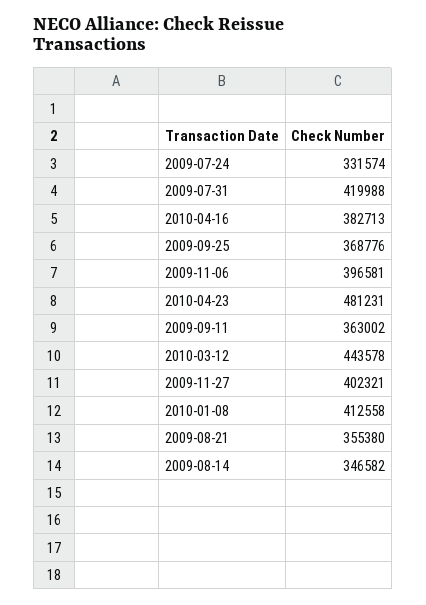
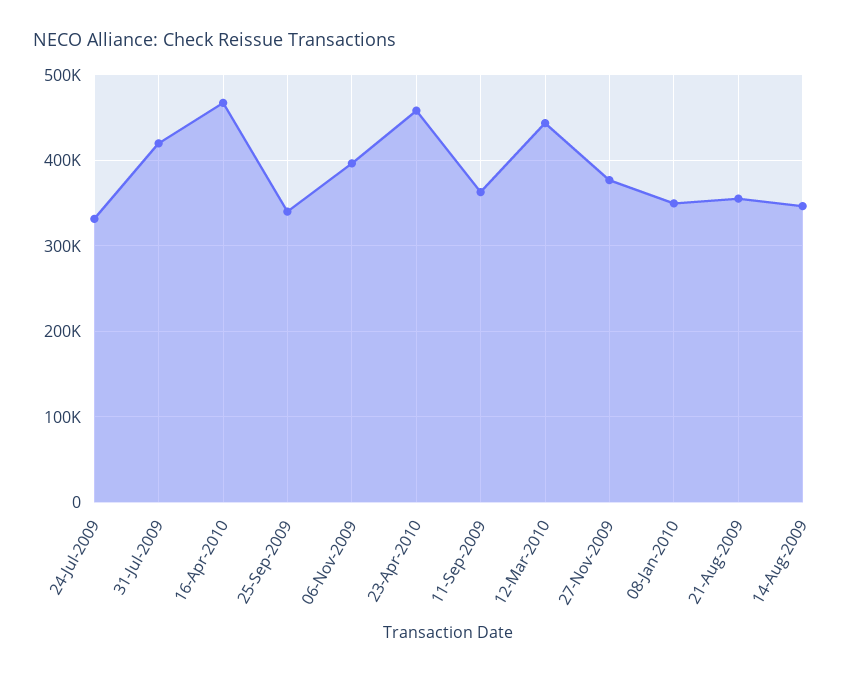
  {
    "2009-07-24": 331574,
    "2009-07-31": 419988,
-   "2010-04-16": 382713,
+   "2010-04-16": 470000,
-   "2009-09-25": 368776,
+   "2009-09-25": 340000,
    "2009-11-06": 396581,
-   "2010-04-23": 481231,
+   "2010-04-23": 460000,
    "2009-09-11": 363002,
    "2010-03-12": 443578,
-   "2009-11-27": 402321,
+   "2009-11-27": 380000,
-   "2010-01-08": 412558,
+   "2010-01-08": 350000,
    "2009-08-21": 355380,
    "2009-08-14": 346582
  }

